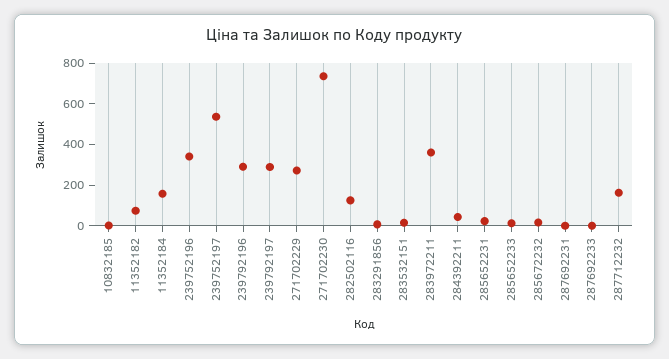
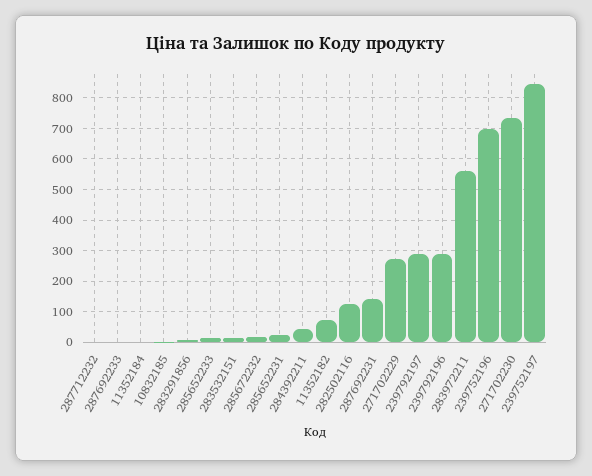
  {
    "10832185": 0,
    "11352182": 80,
-   "11352184": 150,
+   "11352184": 0,
-   "239752196": 350,
+   "239752196": 700,
-   "239752197": 550,
+   "239752197": 840,
    "239792196": 300,
    "239792197": 280,
    "271702229": 280,
    "271702230": 740,
    "282502116": 120,
    "283291856": 0,
    "283532151": 20,
-   "283972211": 350,
+   "283972211": 560,
    "284392211": 40,
    "285652231": 20,
    "285652233": 20,
    "285672232": 20,
-   "287692231": 0,
+   "287692231": 140,
    "287692233": 0,
-   "287712232": 150
+   "287712232": 0
  }

